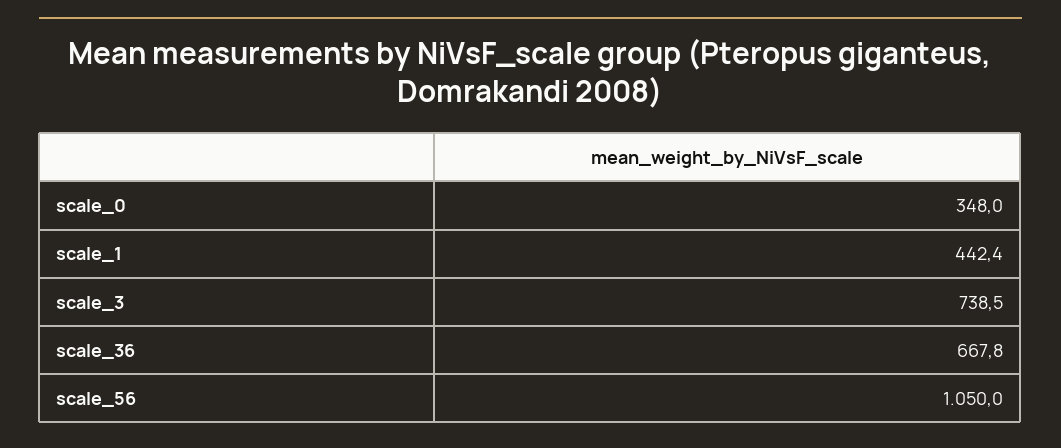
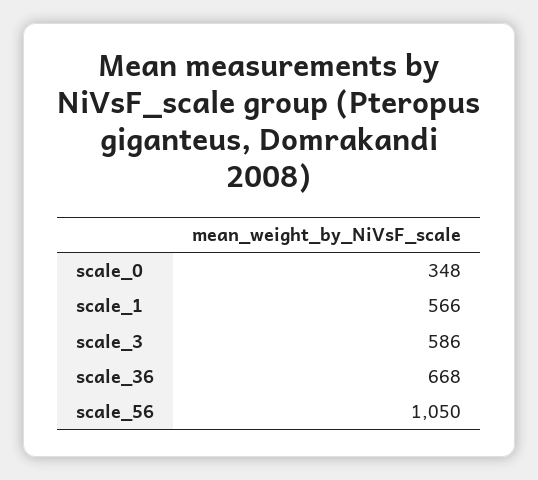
  {
    "scale_0": 348,
-   "scale_1": 442.4,
+   "scale_1": 566,
-   "scale_3": 738.5,
+   "scale_3": 586,
    "scale_36": 667.8,
    "scale_56": 1050
  }

